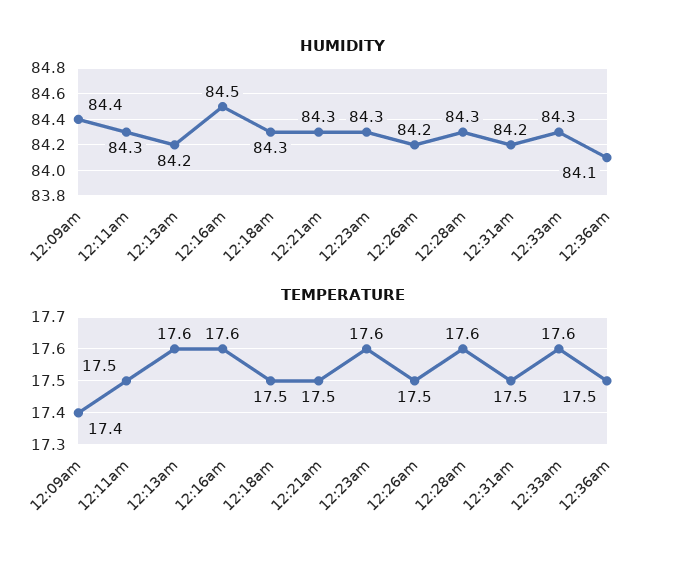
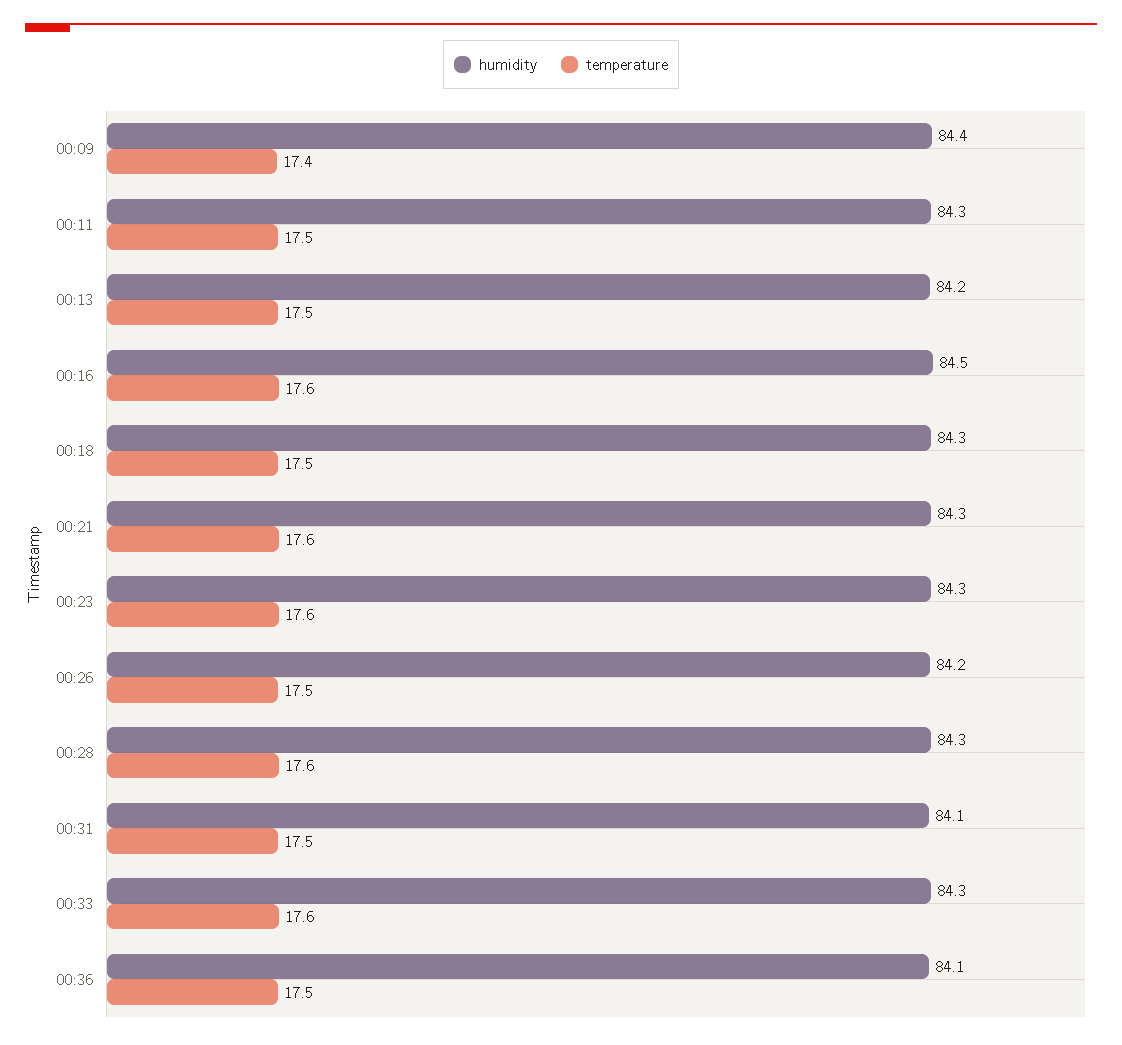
  {
    "HUMIDITY": {
      "12:09am": 84.4,
      "12:11am": 84.3,
      "12:13am": 84.2,
      "12:16am": 84.5,
      "12:18am": 84.3,
      "12:21am": 84.3,
      "12:23am": 84.3,
      "12:26am": 84.2,
      "12:28am": 84.3,
-     "12:31am": 84.2,
+     "12:31am": 84.1,
      "12:33am": 84.3,
      "12:36am": 84.1
    },
    "TEMPERATURE": {
      "12:09am": 17.4,
      "12:11am": 17.5,
-     "12:13am": 17.6,
+     "12:13am": 17.5,
      "12:16am": 17.6,
      "12:18am": 17.5,
-     "12:21am": 17.5,
+     "12:21am": 17.6,
      "12:23am": 17.6,
      "12:26am": 17.5,
      "12:28am": 17.6,
      "12:31am": 17.5,
      "12:33am": 17.6,
      "12:36am": 17.5
    }
  }

